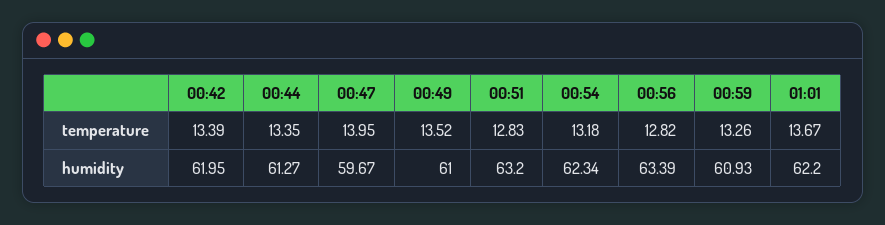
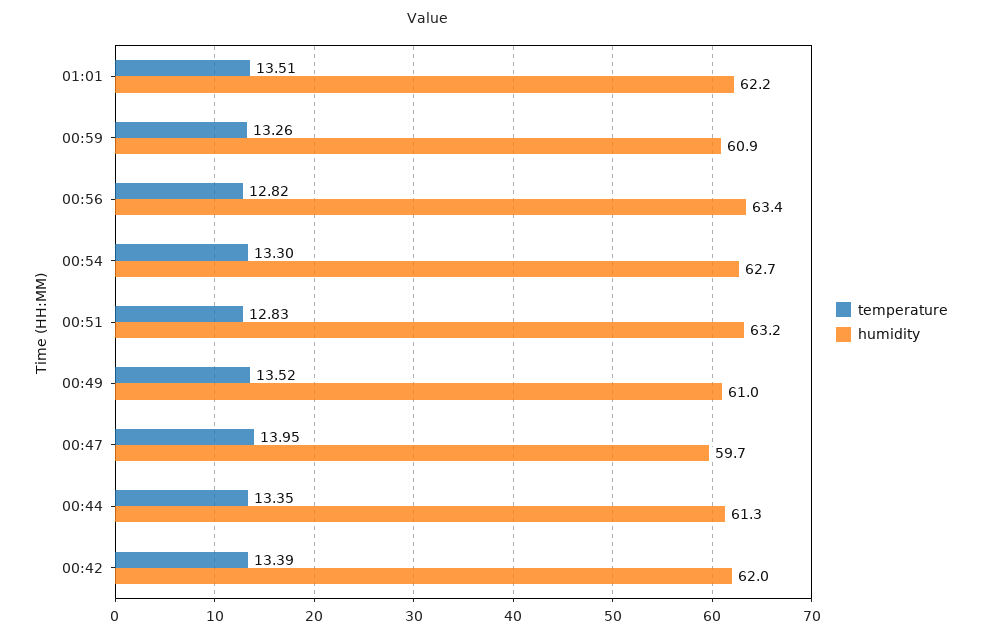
  {
    "temperature": {
      "00:42": 13.39,
      "00:44": 13.35,
      "00:47": 13.95,
      "00:49": 13.52,
      "00:51": 12.83,
-     "00:54": 13.18,
+     "00:54": 13.3,
      "00:56": 12.82,
      "00:59": 13.26,
-     "01:01": 13.67
+     "01:01": 13.51
    },
    "humidity": {
      "00:42": 61.95,
      "00:44": 61.27,
      "00:47": 59.67,
      "00:49": 61,
      "00:51": 63.2,
-     "00:54": 62.34,
+     "00:54": 62.7,
      "00:56": 63.39,
      "00:59": 60.93,
      "01:01": 62.2
    }
  }

